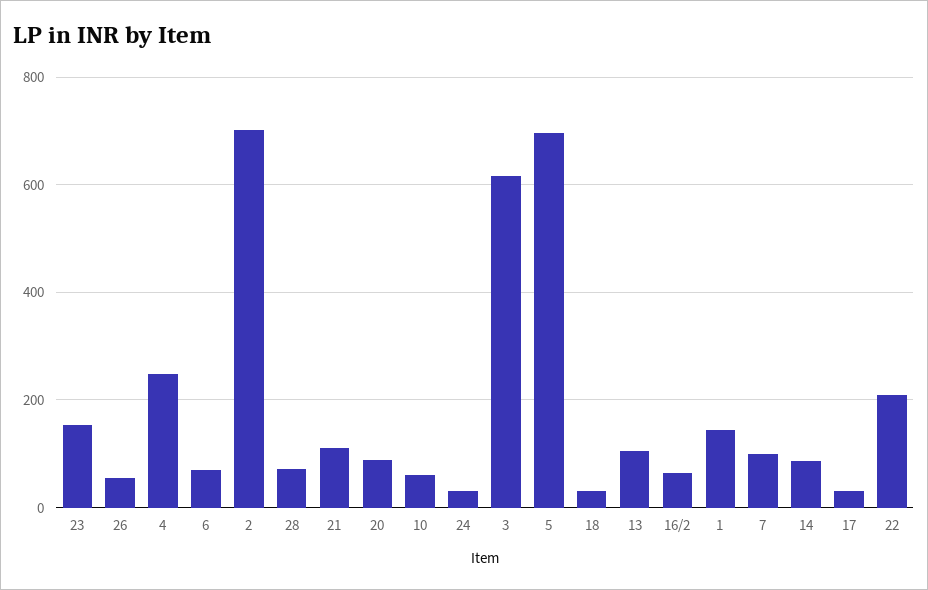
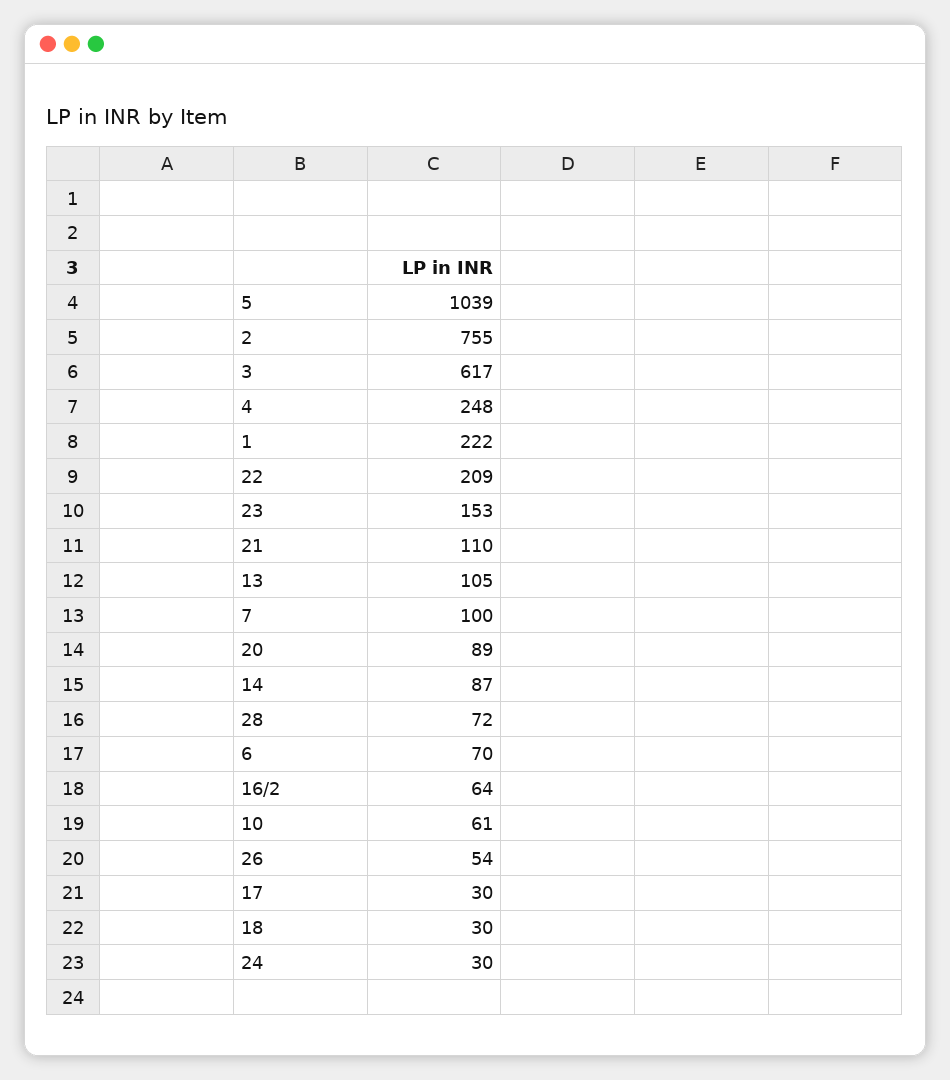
  {
    "23": 153,
    "26": 54,
    "4": 248,
    "6": 70,
-   "2": 700,
+   "2": 755,
    "28": 72,
    "21": 110,
    "20": 89,
    "10": 61,
    "24": 30,
    "3": 617,
-   "5": 700,
+   "5": 1039,
    "18": 30,
    "13": 105,
    "16/2": 64,
-   "1": 140,
+   "1": 222,
    "7": 100,
    "14": 87,
    "17": 30,
    "22": 209
  }

